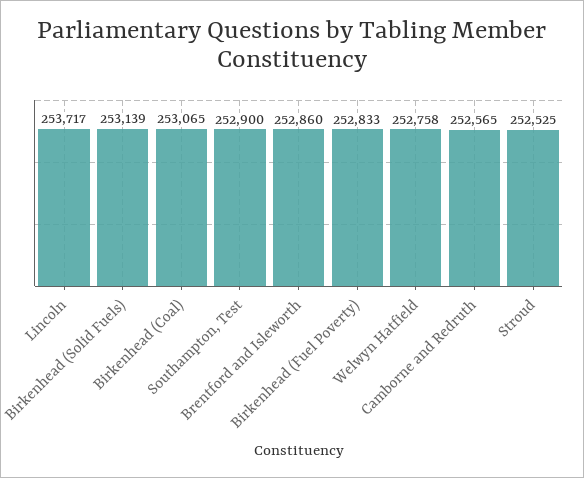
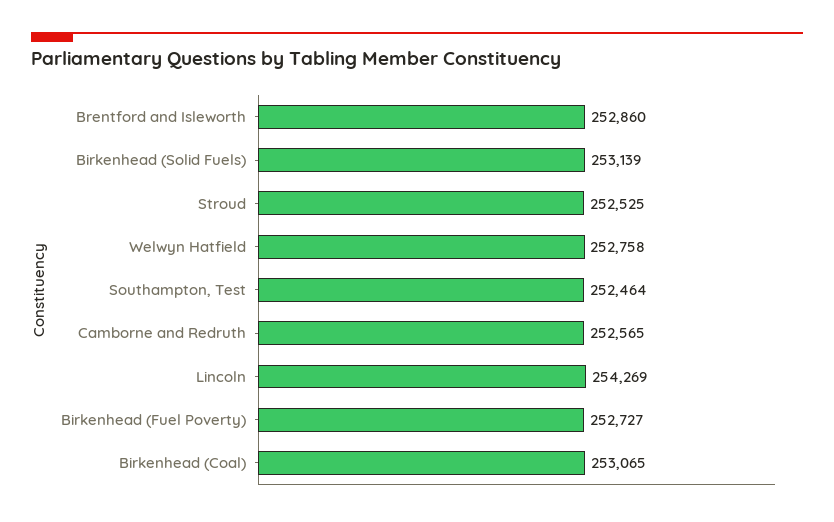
  {
-   "Lincoln": 253717,
+   "Lincoln": 254269,
    "Birkenhead (Solid Fuels)": 253139,
    "Birkenhead (Coal)": 253065,
-   "Southampton, Test": 252900,
+   "Southampton, Test": 252464,
    "Brentford and Isleworth": 252860,
-   "Birkenhead (Fuel Poverty)": 252833,
+   "Birkenhead (Fuel Poverty)": 252727,
    "Welwyn Hatfield": 252758,
    "Camborne and Redruth": 252565,
    "Stroud": 252525
  }

